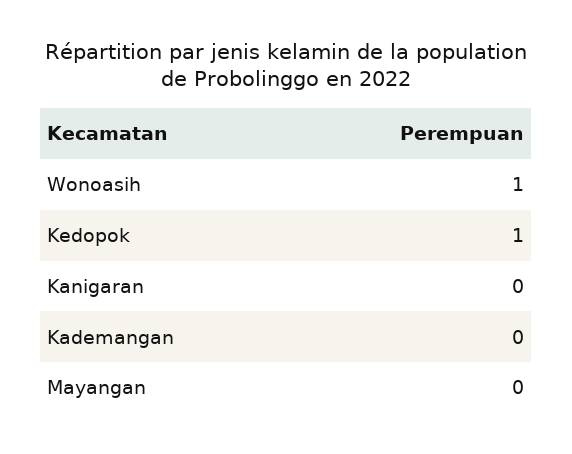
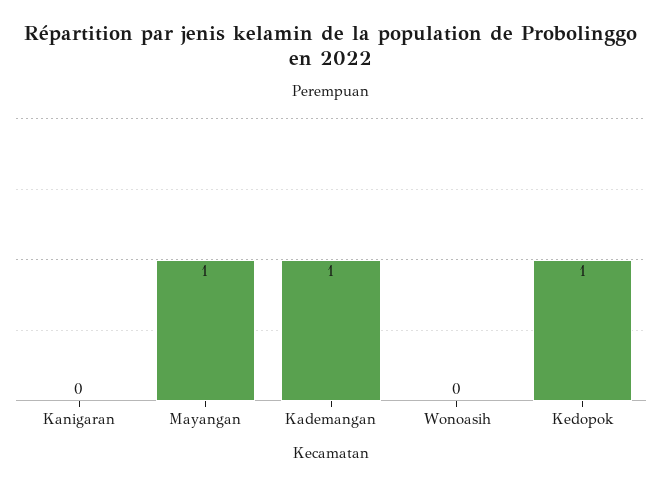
  {
-   "Wonoasih": 1,
+   "Wonoasih": 0,
    "Kedopok": 1,
    "Kanigaran": 0,
-   "Kademangan": 0,
+   "Kademangan": 1,
-   "Mayangan": 0
+   "Mayangan": 1
  }

